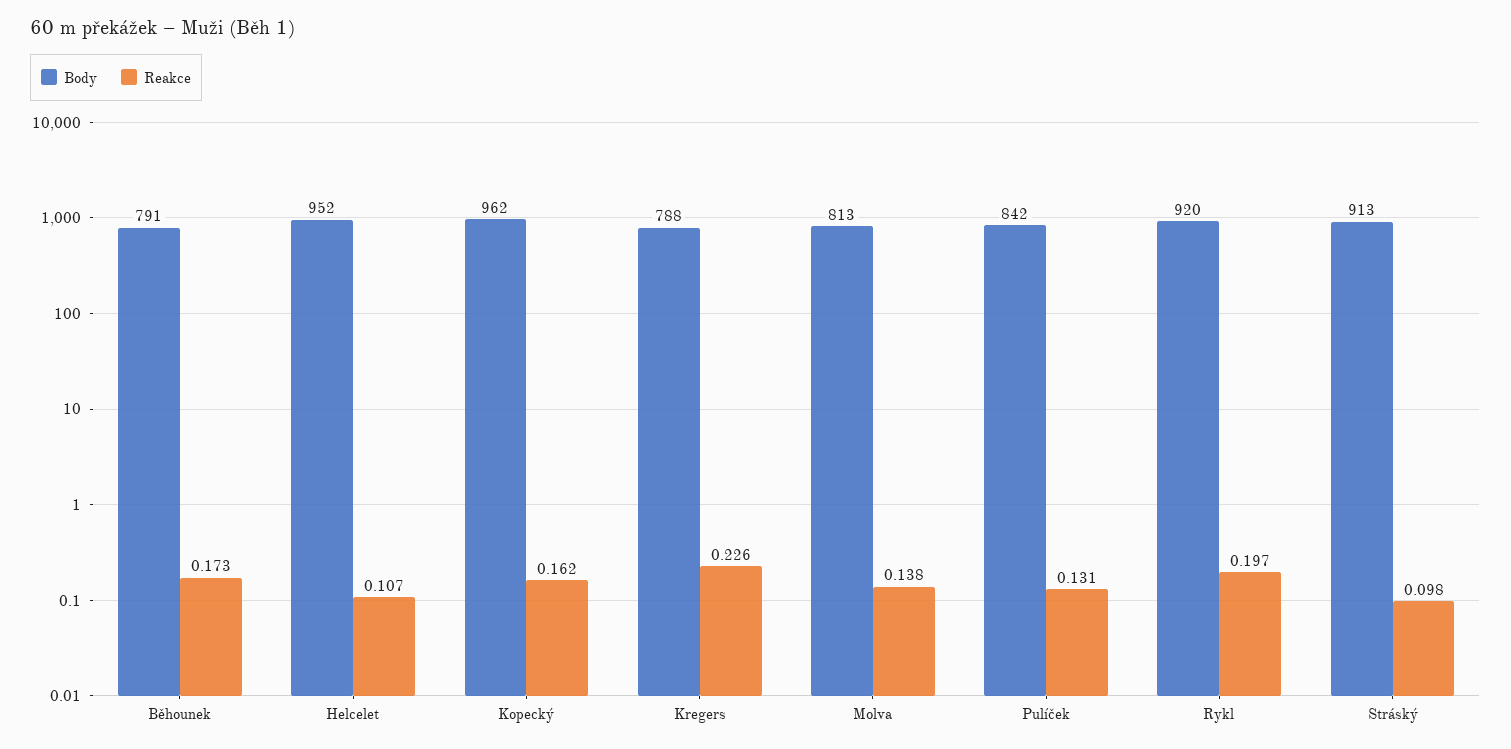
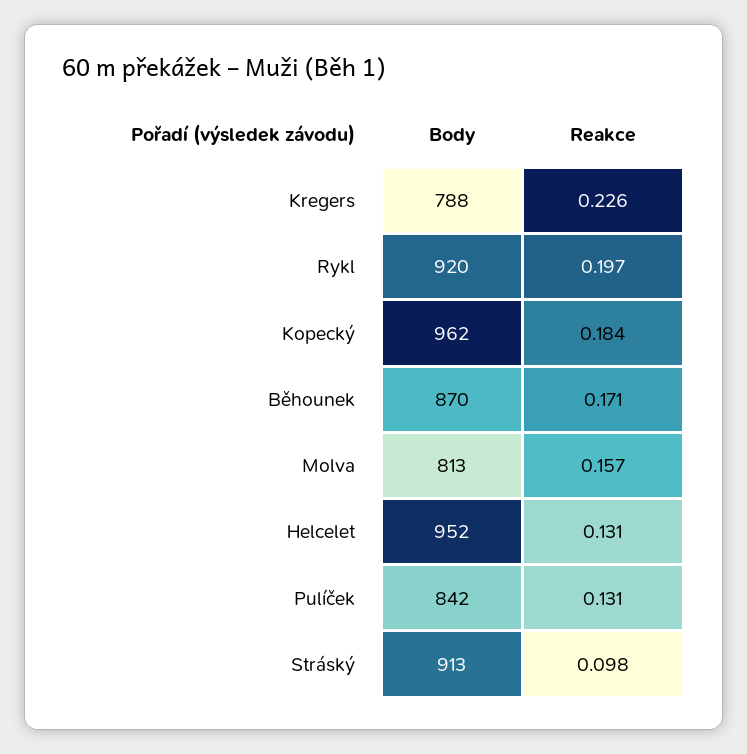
  {
    "Body": {
-     "Běhounek": 791,
+     "Běhounek": 870,
      "Helcelet": 952,
      "Kopecký": 962,
      "Kregers": 788,
      "Molva": 813,
      "Pulíček": 842,
      "Rykl": 920,
      "Stráský": 913
    },
    "Reakce": {
-     "Běhounek": 0.173,
+     "Běhounek": 0.171,
-     "Helcelet": 0.107,
+     "Helcelet": 0.131,
-     "Kopecký": 0.162,
+     "Kopecký": 0.184,
      "Kregers": 0.226,
-     "Molva": 0.138,
+     "Molva": 0.157,
      "Pulíček": 0.131,
      "Rykl": 0.197,
      "Stráský": 0.098
    }
  }

